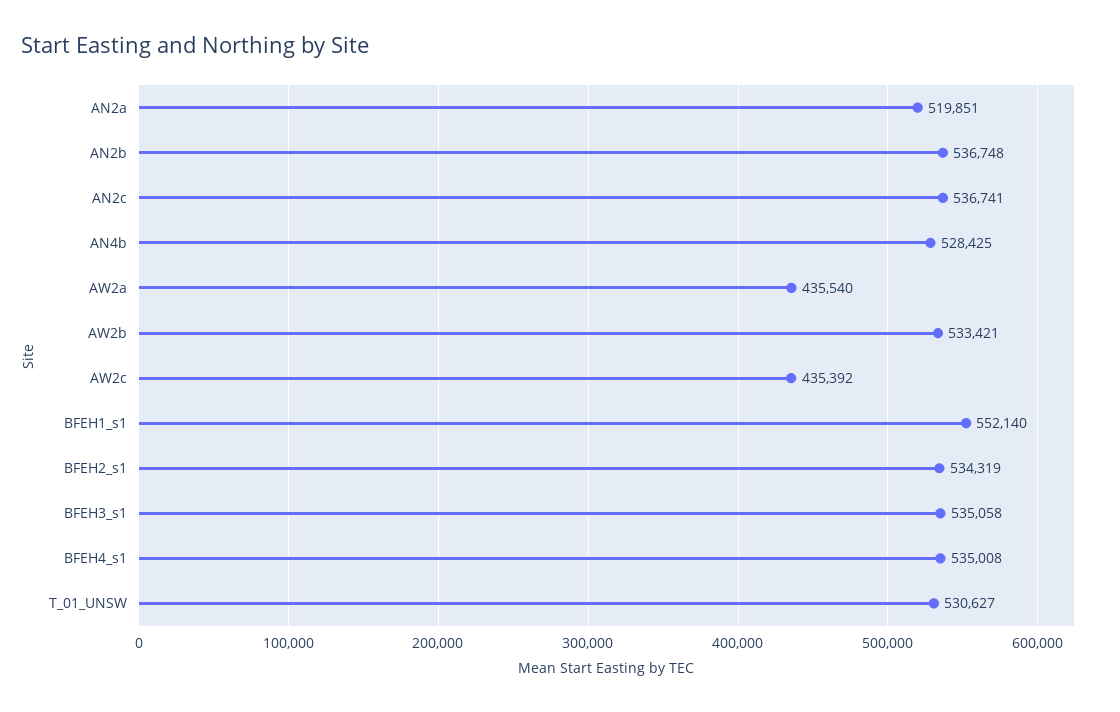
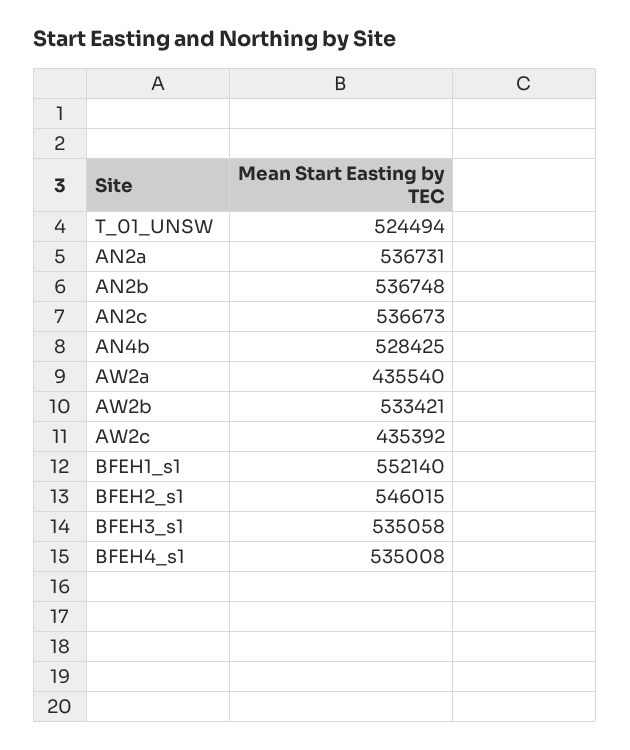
  {
-   "AN2a": 519851,
+   "AN2a": 536731,
    "AN2b": 536748,
-   "AN2c": 536741,
+   "AN2c": 536673,
    "AN4b": 528425,
    "AW2a": 435540,
    "AW2b": 533421,
    "AW2c": 435392,
    "BFEH1_s1": 552140,
-   "BFEH2_s1": 534319,
+   "BFEH2_s1": 546015,
    "BFEH3_s1": 535058,
    "BFEH4_s1": 535008,
-   "T_01_UNSW": 530627
+   "T_01_UNSW": 524494
  }

